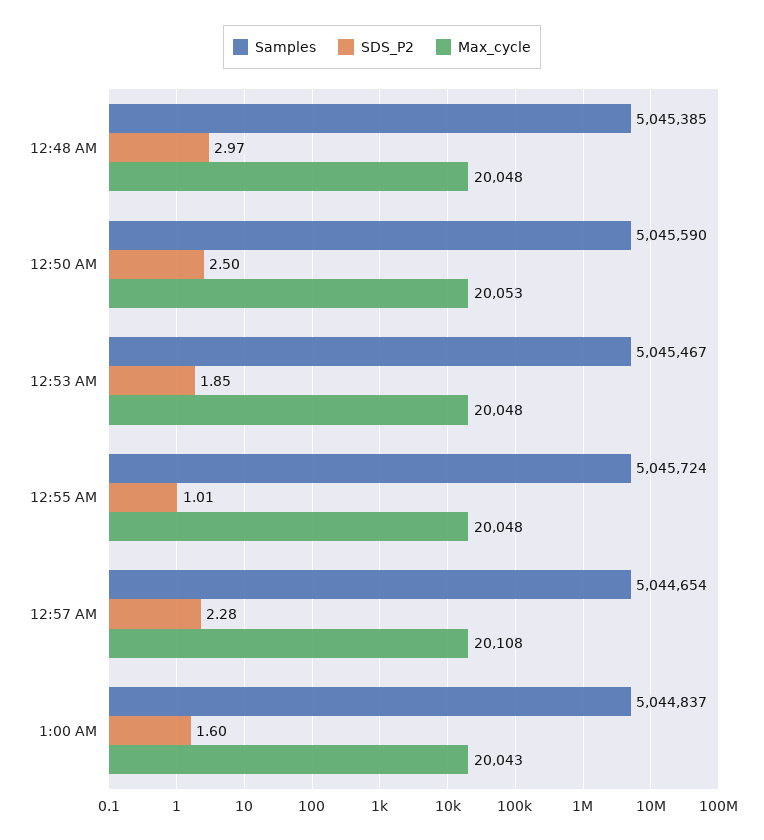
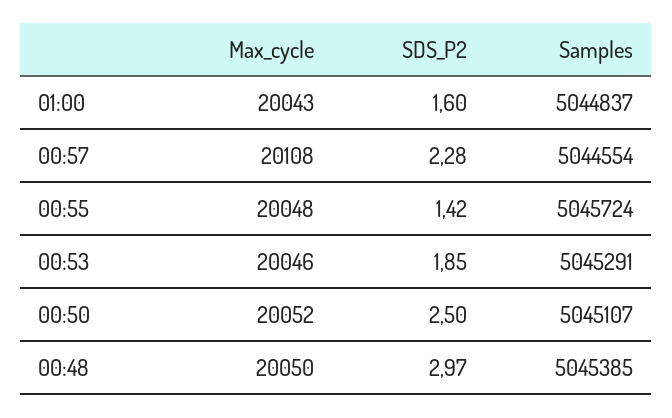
  {
    "Samples": {
      "12:48 AM": 5045385,
-     "12:50 AM": 5045590,
+     "12:50 AM": 5045107,
-     "12:53 AM": 5045467,
+     "12:53 AM": 5045291,
      "12:55 AM": 5045724,
-     "12:57 AM": 5044654,
+     "12:57 AM": 5044554,
      "1:00 AM": 5044837
    },
    "SDS_P2": {
      "12:48 AM": 2.97,
      "12:50 AM": 2.5,
      "12:53 AM": 1.85,
-     "12:55 AM": 1.01,
+     "12:55 AM": 1.42,
      "12:57 AM": 2.28,
      "1:00 AM": 1.6
    },
    "Max_cycle": {
-     "12:48 AM": 20048,
+     "12:48 AM": 20050,
-     "12:50 AM": 20053,
+     "12:50 AM": 20052,
-     "12:53 AM": 20048,
+     "12:53 AM": 20046,
      "12:55 AM": 20048,
      "12:57 AM": 20108,
      "1:00 AM": 20043
    }
  }

